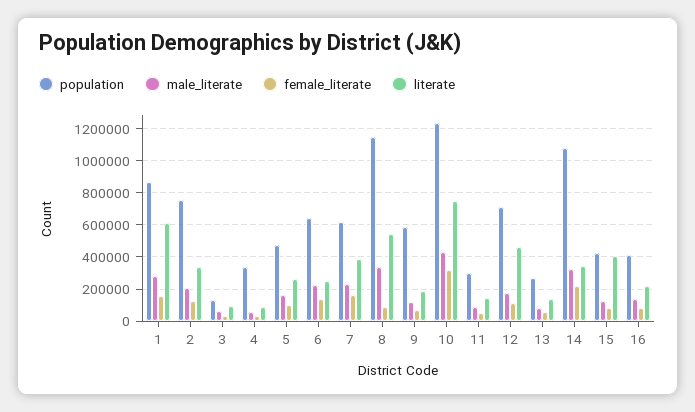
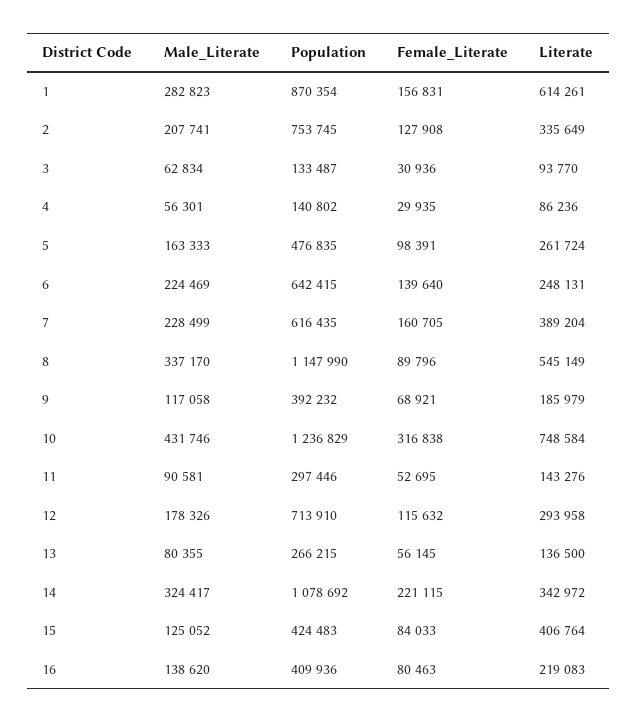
  {
    "population": {
      "1": 870354,
      "2": 753745,
      "3": 133487,
-     "4": 350000,
+     "4": 140802,
      "5": 476835,
      "6": 642415,
      "7": 616435,
      "8": 1147990,
-     "9": 600000,
+     "9": 392232,
      "10": 1236829,
      "11": 297446,
      "12": 713910,
      "13": 266215,
      "14": 1078692,
      "15": 424483,
      "16": 409936
    },
    "male_literate": {
      "1": 282823,
      "2": 207741,
      "3": 62834,
      "4": 56301,
      "5": 163333,
      "6": 224469,
      "7": 228499,
      "8": 337170,
      "9": 117058,
      "10": 431746,
      "11": 90581,
      "12": 178326,
      "13": 80355,
      "14": 324417,
      "15": 125052,
      "16": 138620
    },
    "female_literate": {
      "1": 156831,
      "2": 127908,
      "3": 30936,
      "4": 29935,
      "5": 98391,
      "6": 139640,
      "7": 160705,
      "8": 89796,
      "9": 68921,
      "10": 316838,
      "11": 52695,
      "12": 115632,
      "13": 56145,
      "14": 221115,
      "15": 84033,
      "16": 80463
    },
    "literate": {
      "1": 614261,
      "2": 335649,
      "3": 93770,
      "4": 86236,
      "5": 261724,
      "6": 248131,
      "7": 389204,
      "8": 545149,
      "9": 185979,
      "10": 748584,
      "11": 143276,
-     "12": 450000,
+     "12": 293958,
      "13": 136500,
      "14": 342972,
      "15": 406764,
      "16": 219083
    }
  }

